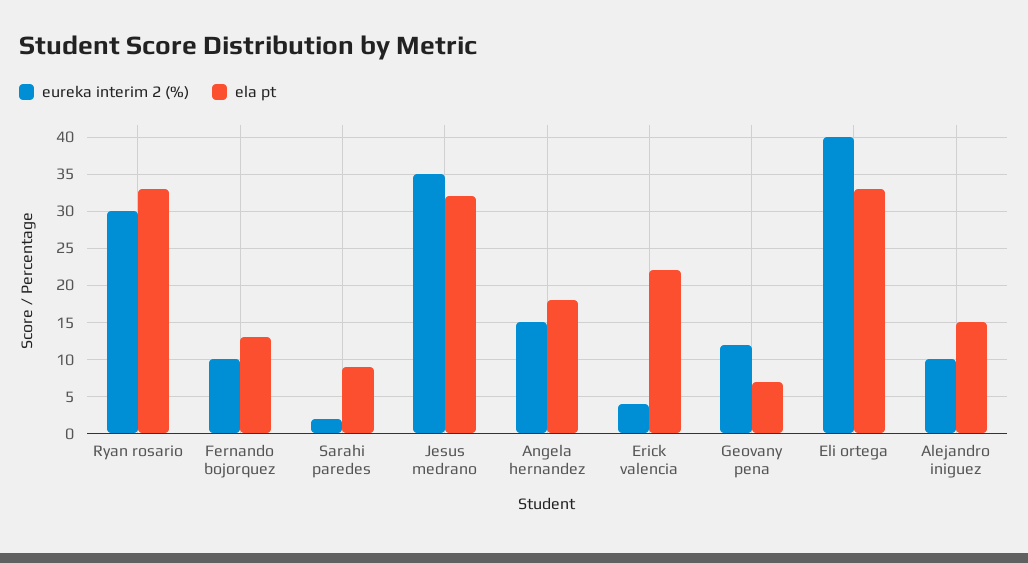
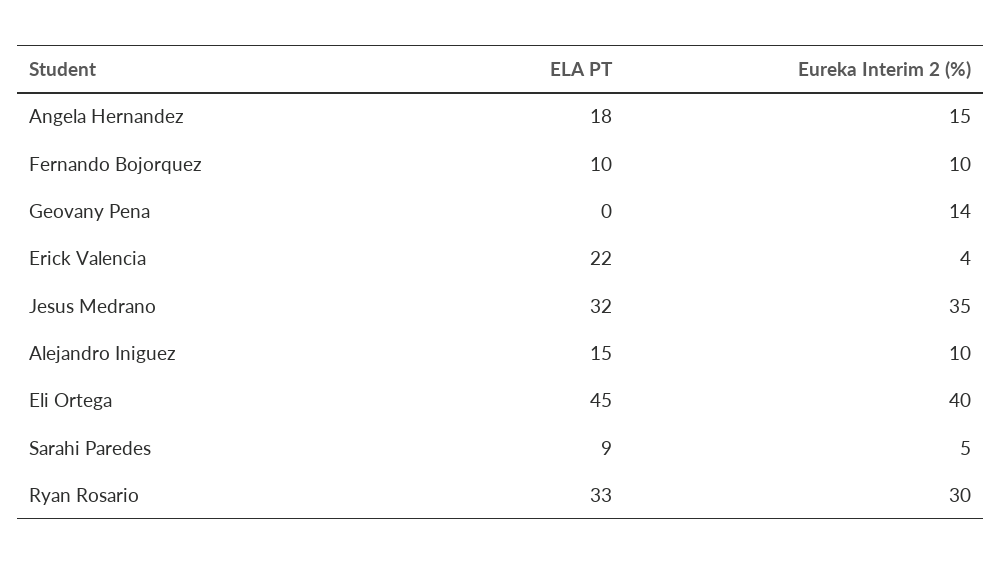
  {
    "eureka interim 2 (%)": {
      "Ryan rosario": 30,
      "Fernando bojorquez": 10,
-     "Sarahi paredes": 2,
+     "Sarahi paredes": 5,
      "Jesus medrano": 35,
      "Angela hernandez": 15,
      "Erick valencia": 4,
-     "Geovany pena": 12,
+     "Geovany pena": 14,
      "Eli ortega": 40,
      "Alejandro iniguez": 10
    },
    "ela pt": {
      "Ryan rosario": 33,
-     "Fernando bojorquez": 13,
+     "Fernando bojorquez": 10,
      "Sarahi paredes": 9,
      "Jesus medrano": 32,
      "Angela hernandez": 18,
      "Erick valencia": 22,
-     "Geovany pena": 7,
+     "Geovany pena": 0,
-     "Eli ortega": 33,
+     "Eli ortega": 45,
      "Alejandro iniguez": 15
    }
  }

